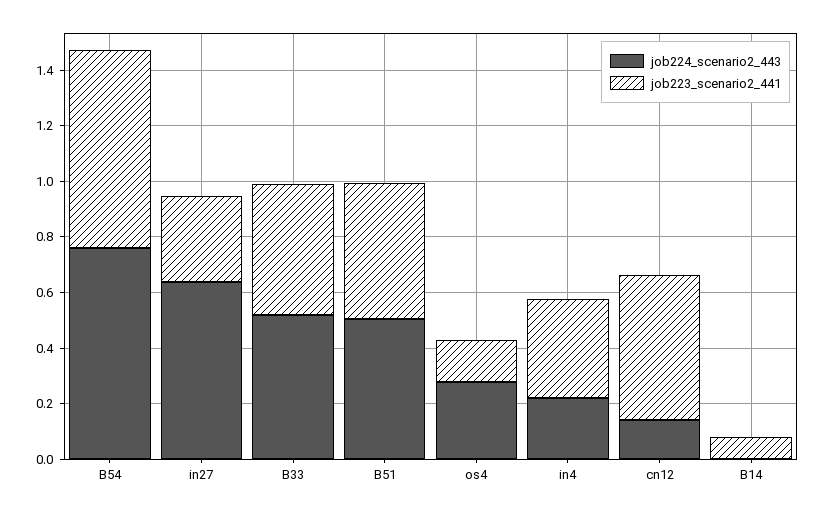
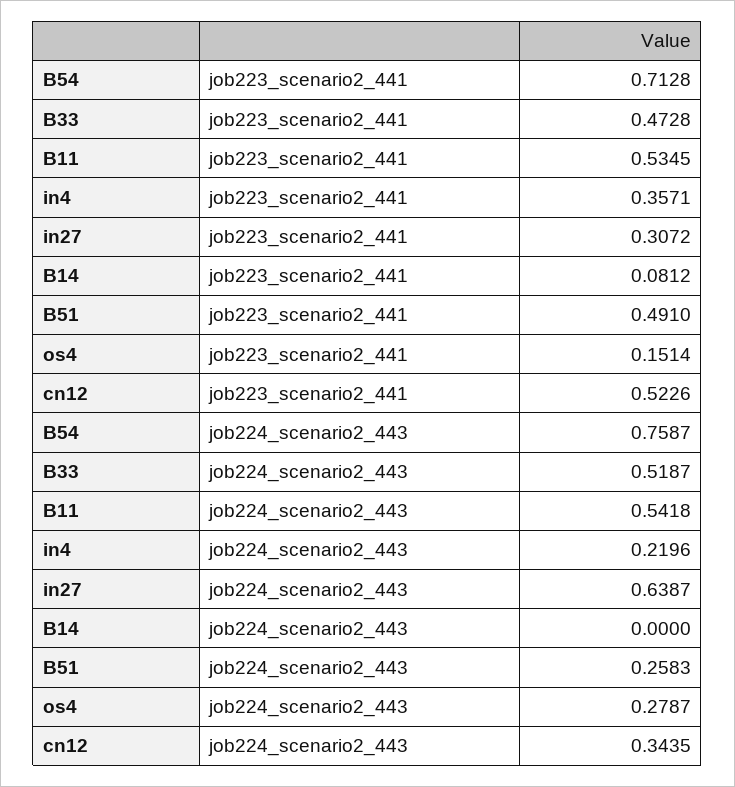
  {
    "job224_scenario2_443": {
      "B54": 0.7587,
      "in27": 0.6387,
      "B33": 0.5187,
-     "B51": 0.5,
+     "B51": 0.2583,
      "os4": 0.2787,
      "in4": 0.2196,
-     "cn12": 0.15,
+     "cn12": 0.3435,
-     "B14": 0
+     "B14": 0,
+     "B11": 0.5418
    },
    "job223_scenario2_441": {
      "B54": 0.7128,
      "in27": 0.3072,
      "B33": 0.4728,
      "B51": 0.491,
      "os4": 0.1514,
      "in4": 0.3571,
      "cn12": 0.5226,
-     "B14": 0.0812
+     "B14": 0.0812,
+     "B11": 0.5345
    }
  }

